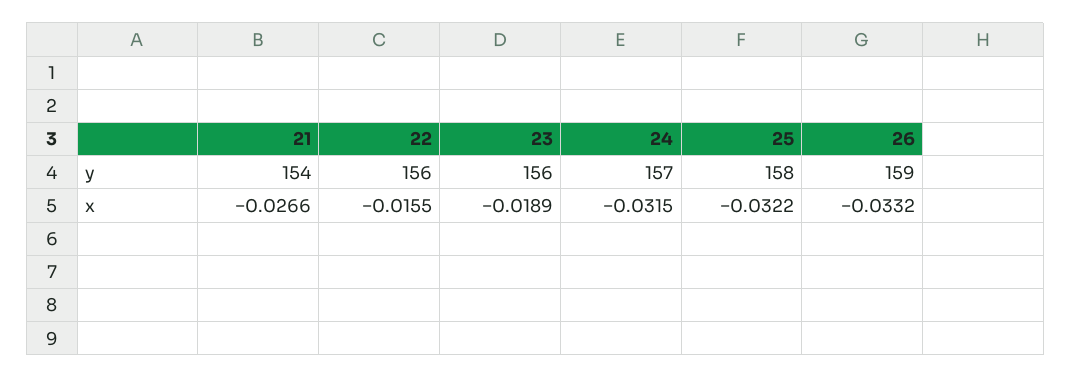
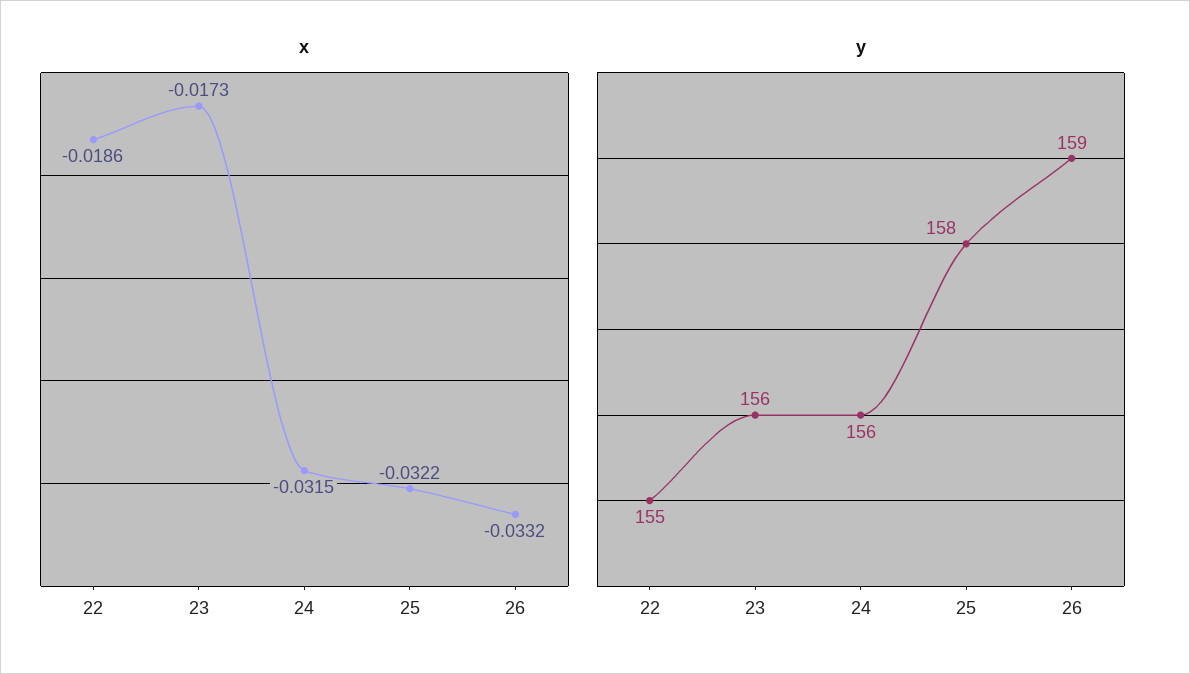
  {
    "y": {
-     "21": 154,
-     "22": 156,
+     "22": 155,
      "23": 156,
-     "24": 157,
+     "24": 156,
      "25": 158,
      "26": 159
    },
    "x": {
-     "21": -0.0266,
-     "22": -0.0155,
+     "22": -0.0186,
-     "23": -0.0189,
+     "23": -0.0173,
      "24": -0.0315,
      "25": -0.0322,
      "26": -0.0332
    }
  }

